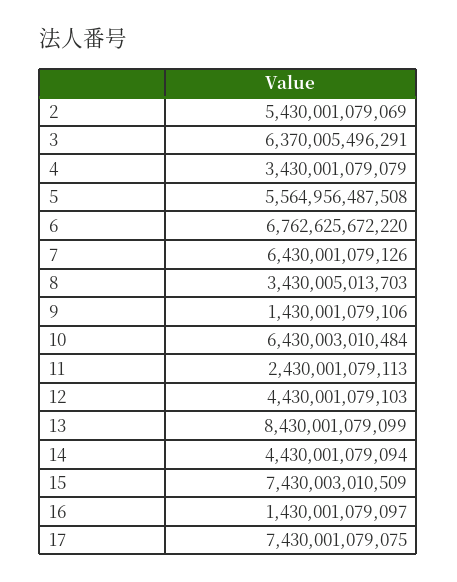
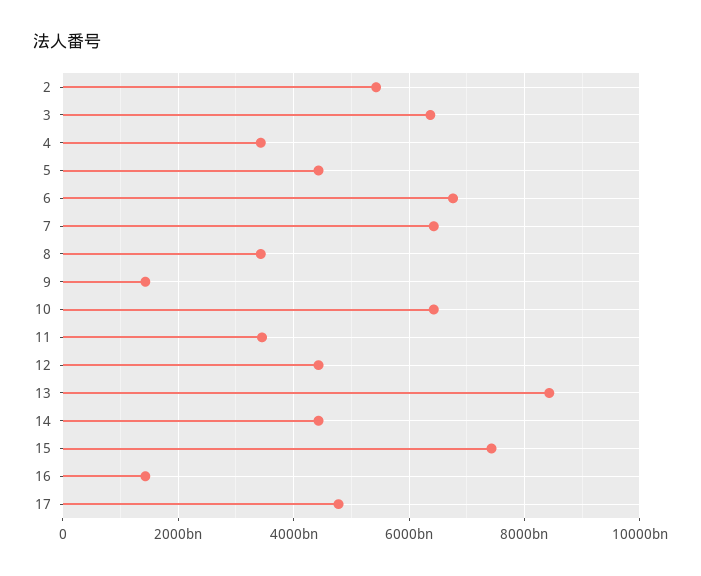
  {
    "2": 5430001079069,
    "3": 6370005496291,
    "4": 3430001079079,
-   "5": 5564956487508,
+   "5": 4400000000000,
    "6": 6762625672220,
    "7": 6430001079126,
    "8": 3430005013703,
    "9": 1430001079106,
    "10": 6430003010484,
-   "11": 2430001079113,
+   "11": 3400000000000,
    "12": 4430001079103,
    "13": 8430001079099,
    "14": 4430001079094,
    "15": 7430003010509,
    "16": 1430001079097,
-   "17": 7430001079075
+   "17": 4800000000000
  }

